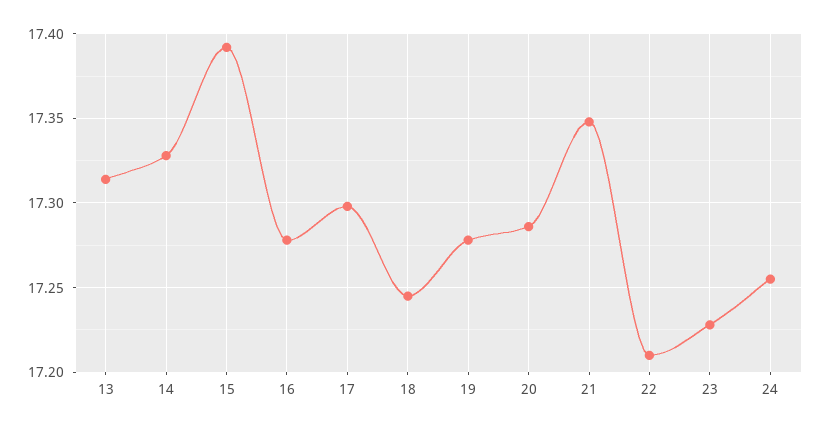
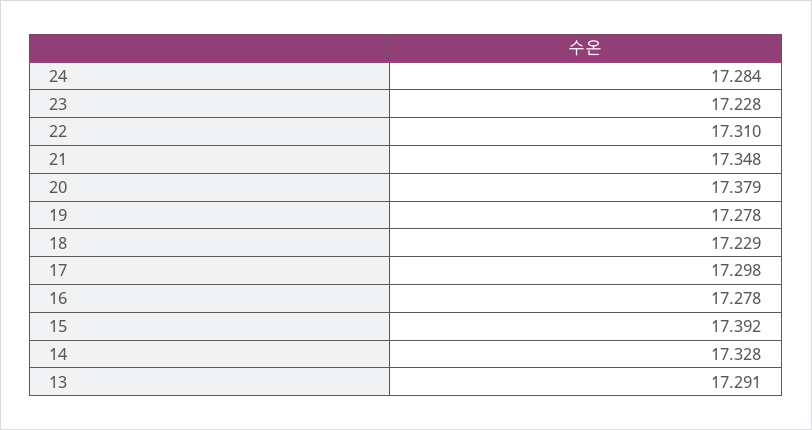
  {
-   "13": 17.315,
+   "13": 17.291,
    "14": 17.328,
    "15": 17.392,
    "16": 17.278,
    "17": 17.298,
-   "18": 17.245,
+   "18": 17.229,
    "19": 17.278,
-   "20": 17.285,
+   "20": 17.379,
    "21": 17.348,
-   "22": 17.21,
+   "22": 17.31,
    "23": 17.228,
-   "24": 17.255
+   "24": 17.284
  }

